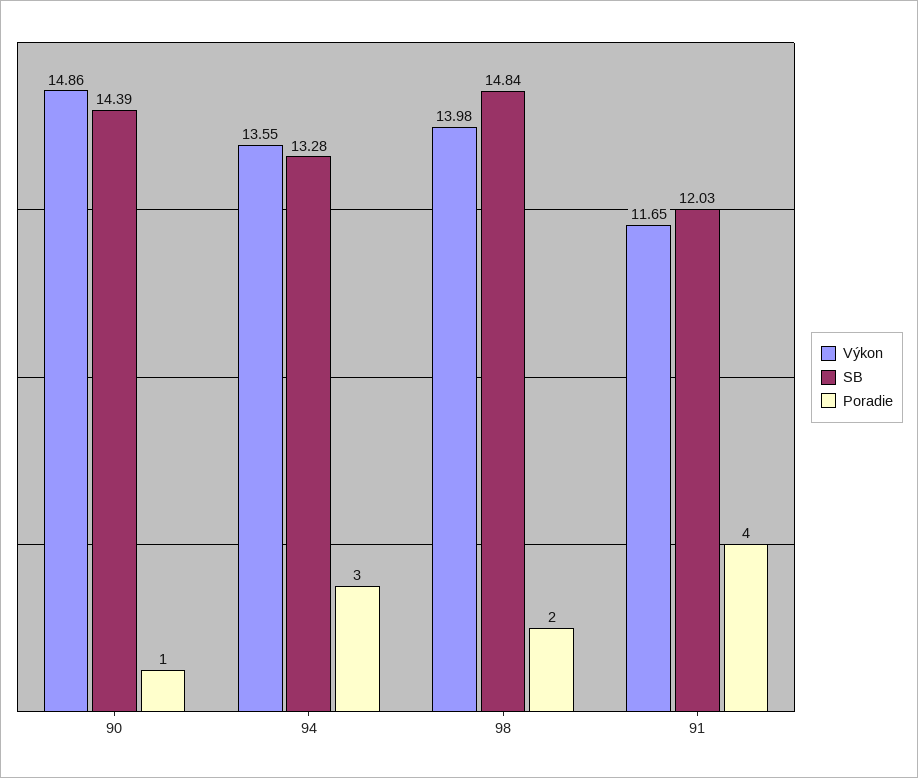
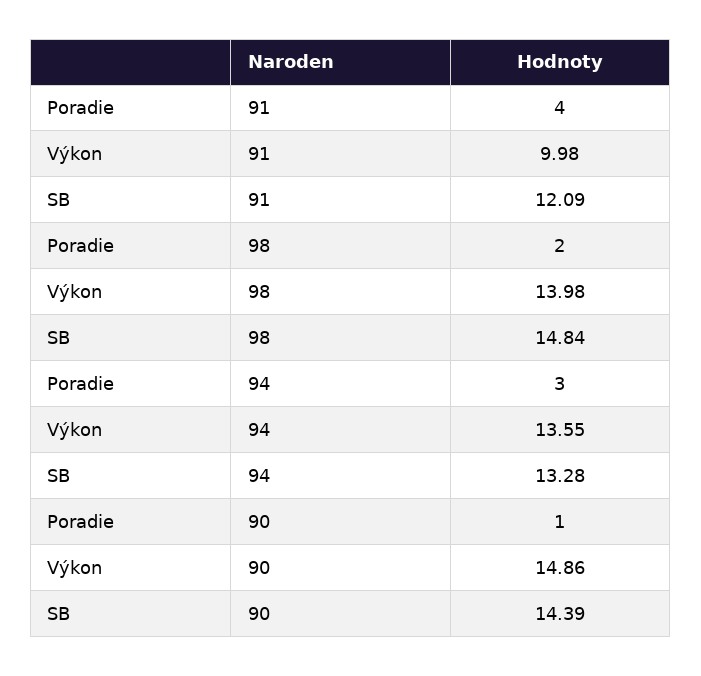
  {
    "Výkon": {
      "90": 14.86,
      "94": 13.55,
      "98": 13.98,
-     "91": 11.65
+     "91": 9.98
    },
    "SB": {
      "90": 14.39,
      "94": 13.28,
      "98": 14.84,
-     "91": 12.03
+     "91": 12.09
    },
    "Poradie": {
      "90": 1,
      "94": 3,
      "98": 2,
      "91": 4
    }
  }

